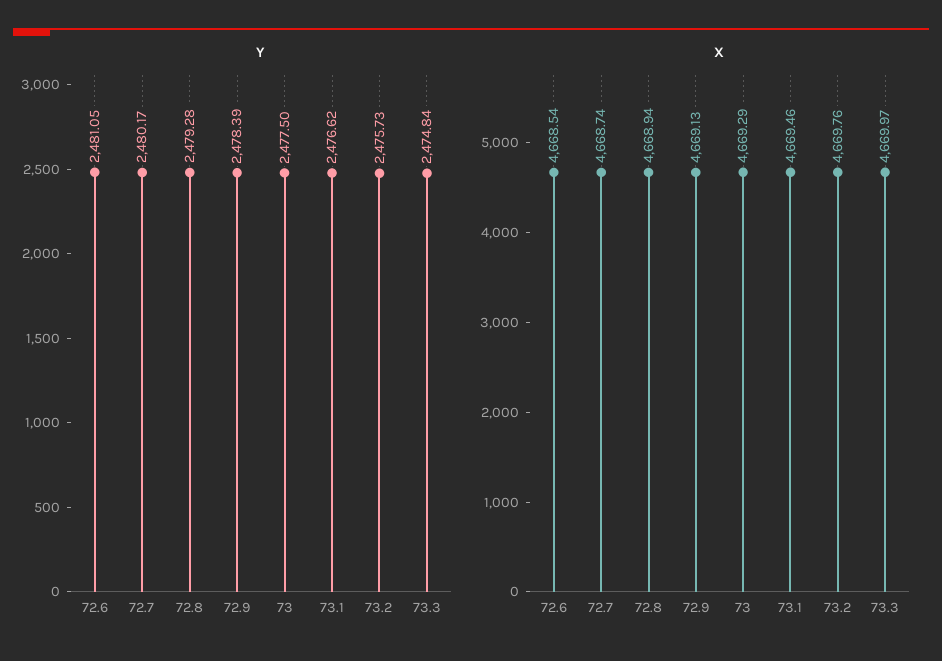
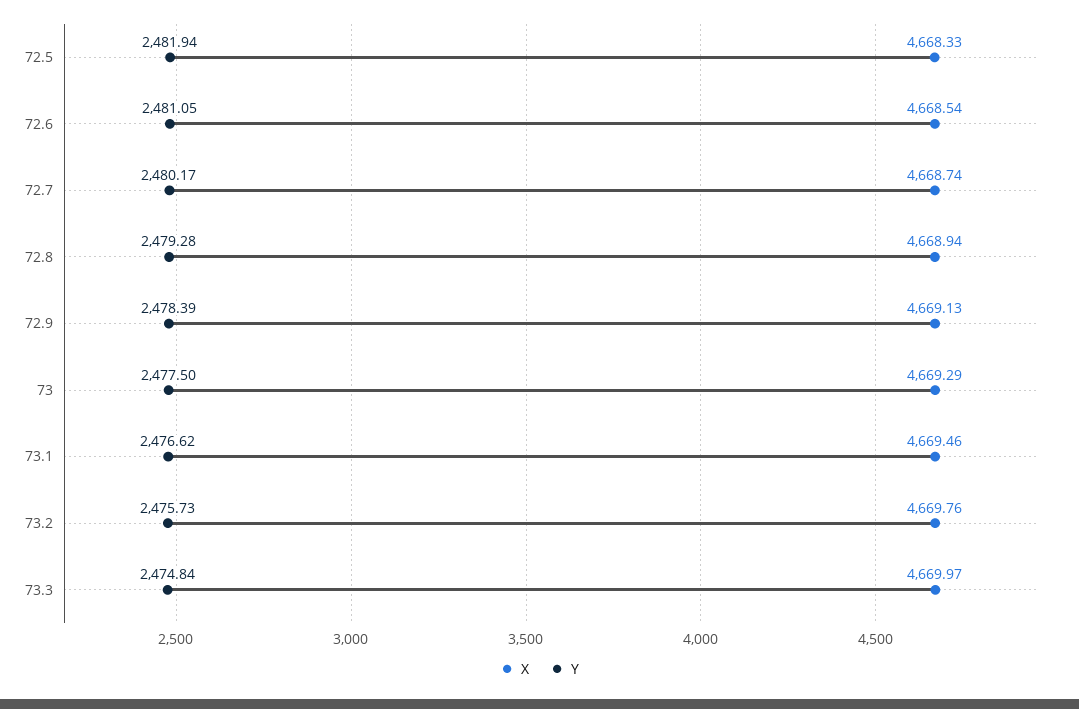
  {
    "Y": {
      "72.6": 2481.05,
      "72.7": 2480.17,
      "72.8": 2479.28,
      "72.9": 2478.39,
      "73": 2477.5,
      "73.1": 2476.62,
      "73.2": 2475.73,
-     "73.3": 2474.84
+     "73.3": 2474.84,
+     "72.5": 2481.94
    },
    "X": {
      "72.6": 4668.54,
      "72.7": 4668.74,
      "72.8": 4668.94,
      "72.9": 4669.13,
      "73": 4669.29,
      "73.1": 4669.46,
      "73.2": 4669.76,
-     "73.3": 4669.97
+     "73.3": 4669.97,
+     "72.5": 4668.33
    }
  }

